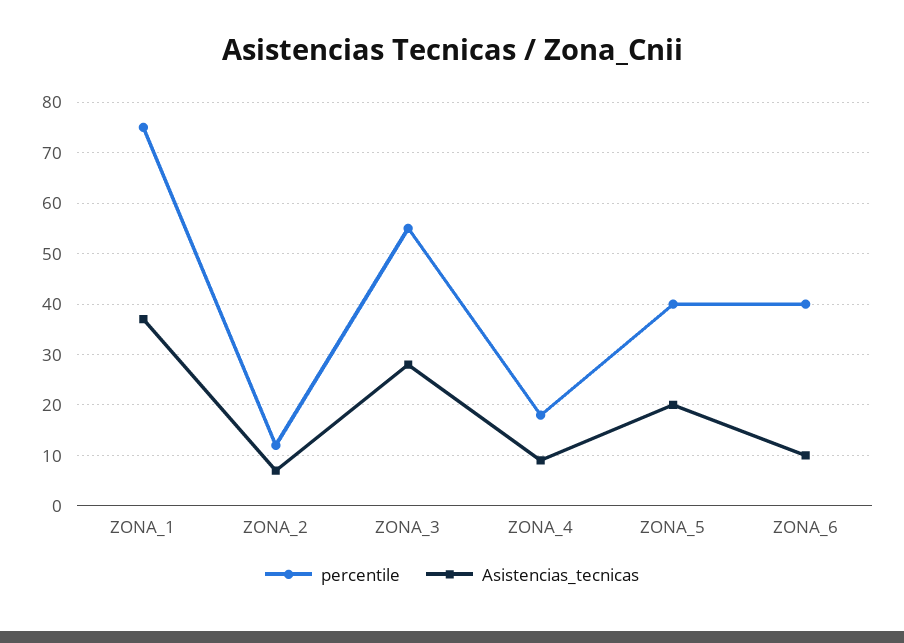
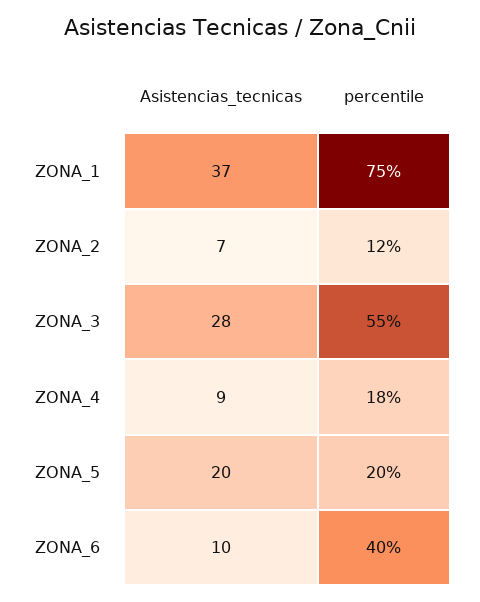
  {
    "percentile": {
      "ZONA_1": 75,
      "ZONA_2": 12,
      "ZONA_3": 55,
      "ZONA_4": 18,
-     "ZONA_5": 40,
+     "ZONA_5": 20,
      "ZONA_6": 40
    },
    "Asistencias_tecnicas": {
      "ZONA_1": 37,
      "ZONA_2": 7,
      "ZONA_3": 28,
      "ZONA_4": 9,
      "ZONA_5": 20,
      "ZONA_6": 10
    }
  }

